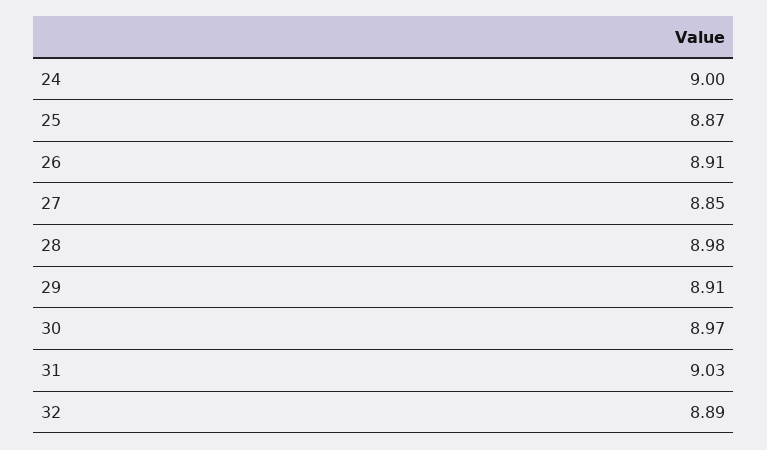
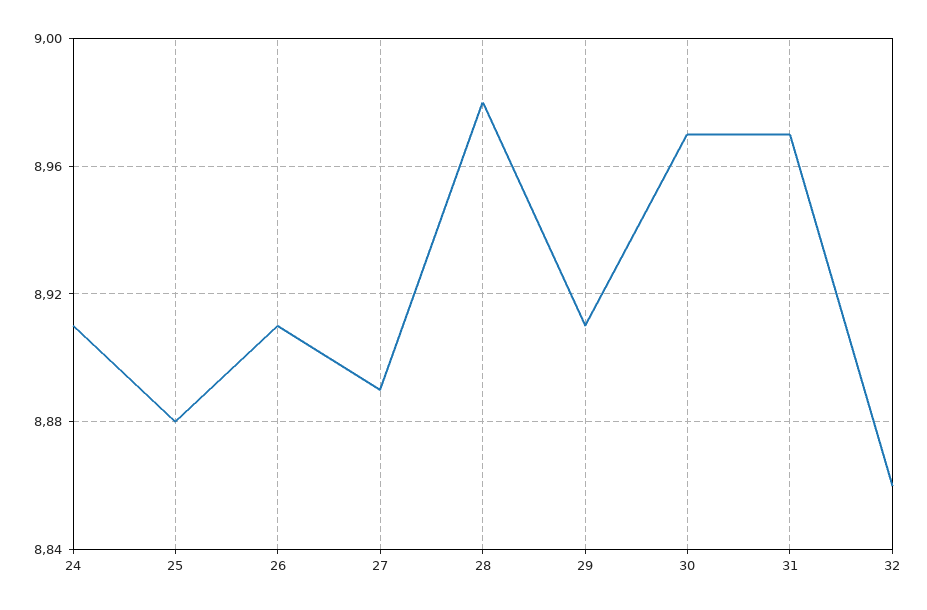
  {
-   "24": 9,
+   "24": 8.91,
-   "25": 8.87,
+   "25": 8.88,
    "26": 8.91,
-   "27": 8.85,
+   "27": 8.89,
    "28": 8.98,
    "29": 8.91,
    "30": 8.97,
-   "31": 9.03,
+   "31": 8.97,
-   "32": 8.89
+   "32": 8.86
  }

